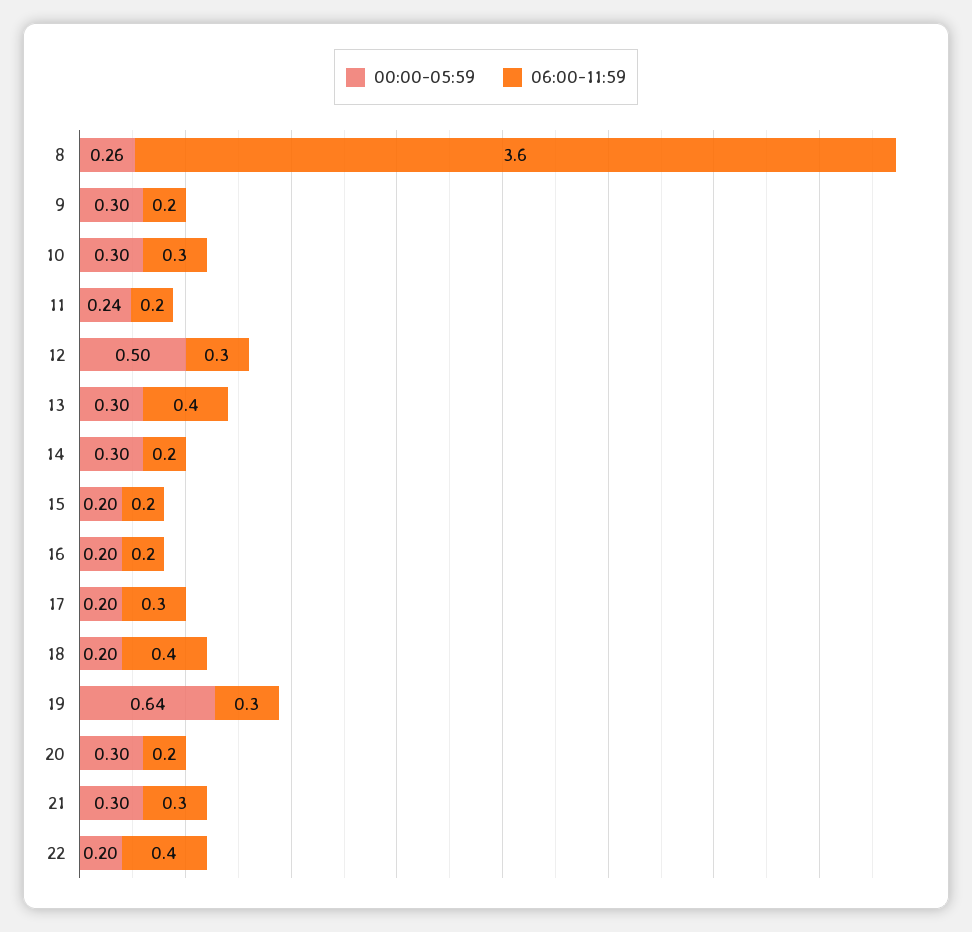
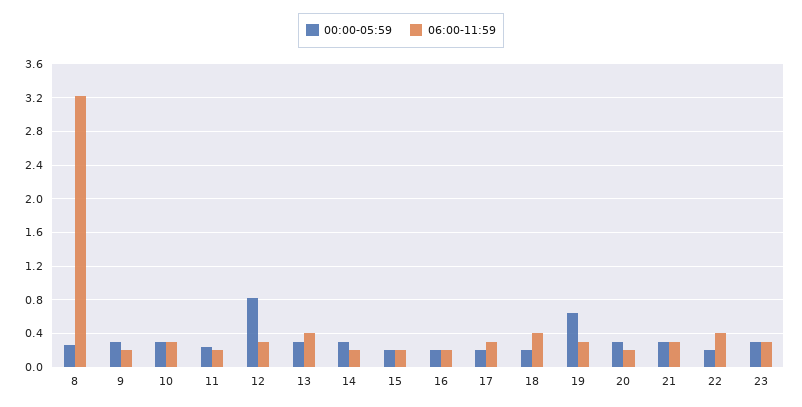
  {
    "00:00-05:59": {
      "8": 0.26,
      "9": 0.3,
      "10": 0.3,
      "11": 0.24,
-     "12": 0.5,
+     "12": 0.8,
      "13": 0.3,
      "14": 0.3,
      "15": 0.2,
      "16": 0.2,
      "17": 0.2,
      "18": 0.2,
      "19": 0.64,
      "20": 0.3,
      "21": 0.3,
-     "22": 0.2
+     "22": 0.2,
+     "23": 0.3
    },
    "06:00-11:59": {
-     "8": 3.6,
+     "8": 3.2,
      "9": 0.2,
      "10": 0.3,
      "11": 0.2,
      "12": 0.3,
      "13": 0.4,
      "14": 0.2,
      "15": 0.2,
      "16": 0.2,
      "17": 0.3,
      "18": 0.4,
      "19": 0.3,
      "20": 0.2,
      "21": 0.3,
-     "22": 0.4
+     "22": 0.4,
+     "23": 0.3
    }
  }

